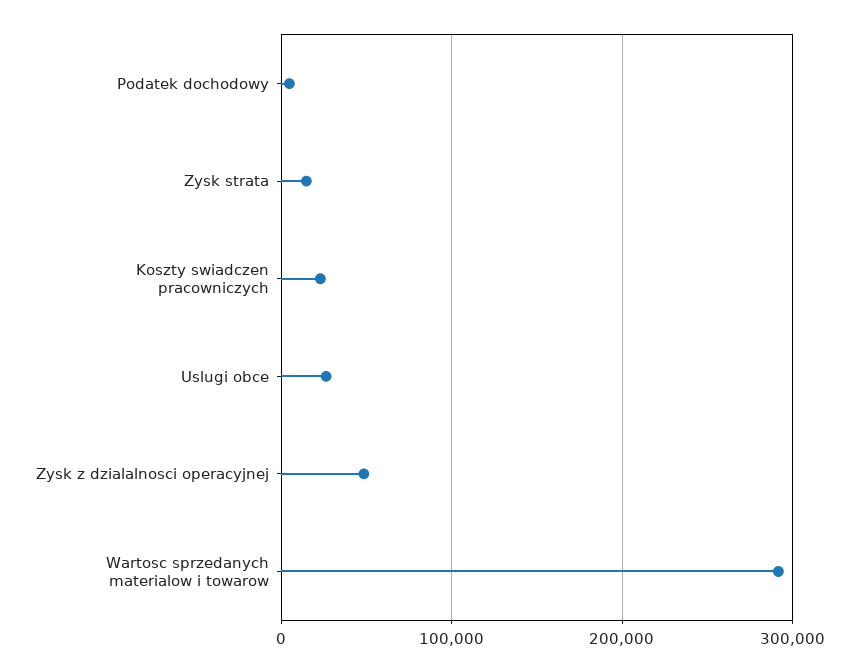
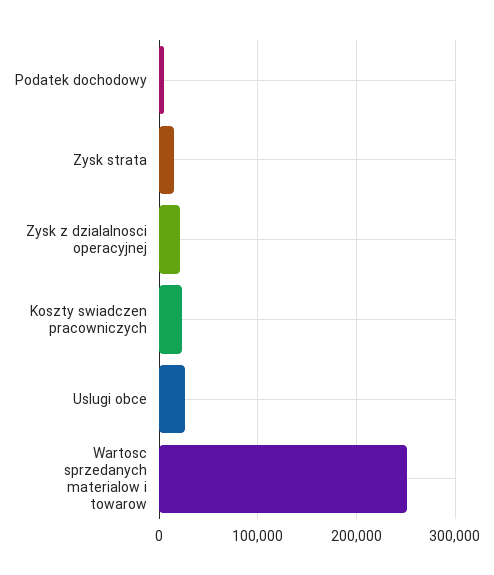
  {
    "Podatek dochodowy": 0,
    "Zysk strata": 10000,
    "Koszty swiadczen pracowniczych": 20000,
    "Uslugi obce": 30000,
-   "Zysk z dzialalnosci operacyjnej": 50000,
+   "Zysk z dzialalnosci operacyjnej": 20000,
-   "Wartosc sprzedanych materialow i towarow": 290000
+   "Wartosc sprzedanych materialow i towarow": 250000
  }

